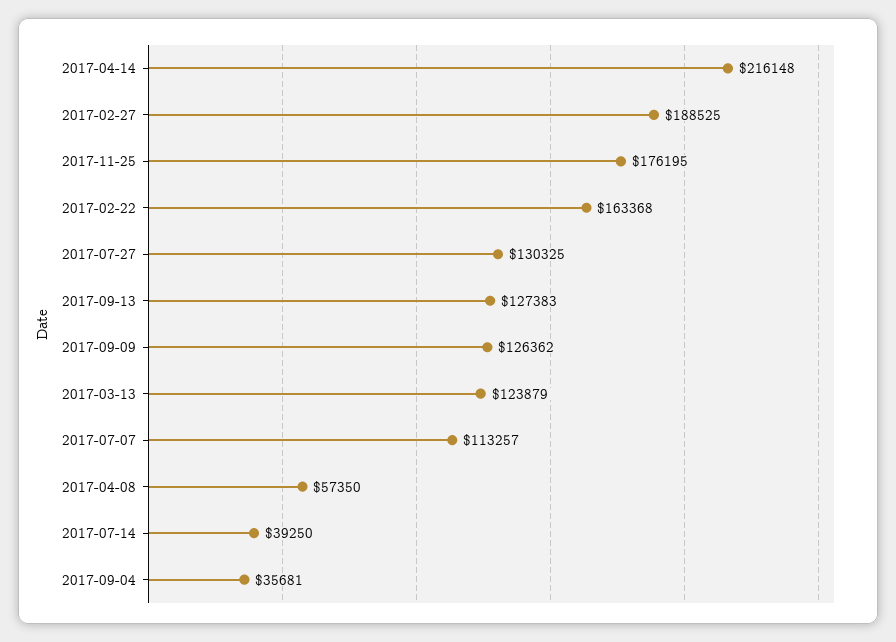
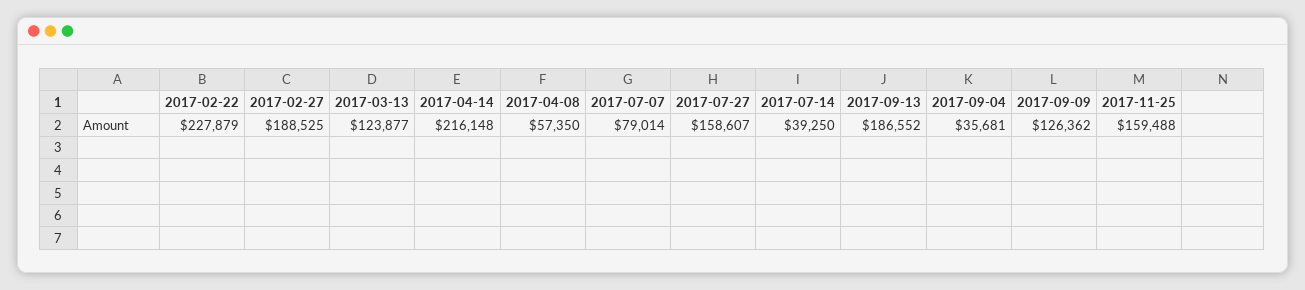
  {
    "2017-04-14": 216148,
    "2017-02-27": 188525,
-   "2017-11-25": 176195,
+   "2017-11-25": 159488,
-   "2017-02-22": 163368,
+   "2017-02-22": 227879,
-   "2017-07-27": 130325,
+   "2017-07-27": 158607,
-   "2017-09-13": 127383,
+   "2017-09-13": 186552,
    "2017-09-09": 126362,
-   "2017-03-13": 123879,
+   "2017-03-13": 123877,
-   "2017-07-07": 113257,
+   "2017-07-07": 79014,
    "2017-04-08": 57350,
    "2017-07-14": 39250,
    "2017-09-04": 35681
  }

